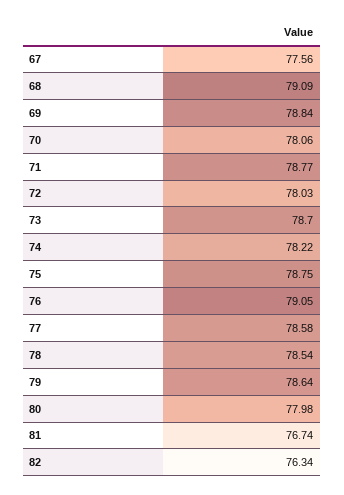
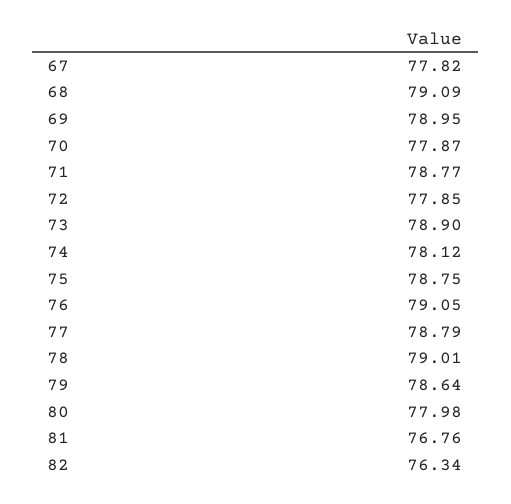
  {
-   "67": 77.56,
+   "67": 77.82,
    "68": 79.09,
-   "69": 78.84,
+   "69": 78.95,
-   "70": 78.06,
+   "70": 77.87,
    "71": 78.77,
-   "72": 78.03,
+   "72": 77.85,
-   "73": 78.7,
+   "73": 78.9,
-   "74": 78.22,
+   "74": 78.12,
    "75": 78.75,
    "76": 79.05,
-   "77": 78.58,
+   "77": 78.79,
-   "78": 78.54,
+   "78": 79.01,
    "79": 78.64,
    "80": 77.98,
-   "81": 76.74,
+   "81": 76.76,
    "82": 76.34
  }

